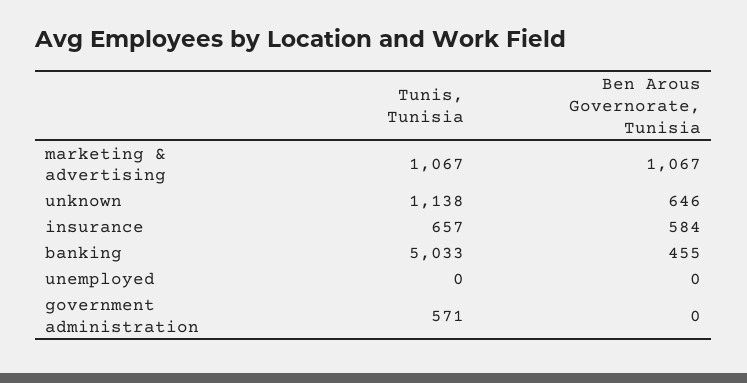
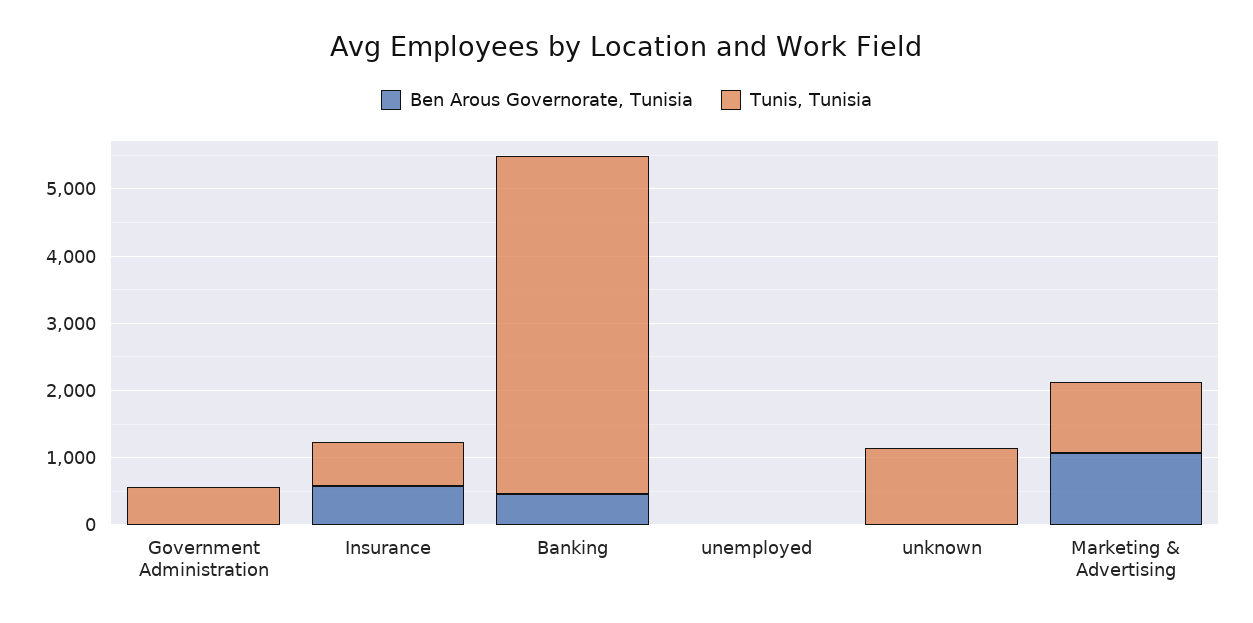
  {
    "Tunis, Tunisia": {
      "marketing & advertising": 1067,
      "unknown": 1138,
      "insurance": 657,
      "banking": 5033,
      "unemployed": 0,
      "government administration": 571
    },
    "Ben Arous Governorate, Tunisia": {
      "marketing & advertising": 1067,
-     "unknown": 646,
+     "unknown": 0,
      "insurance": 584,
      "banking": 455,
      "unemployed": 0,
      "government administration": 0
    }
  }

